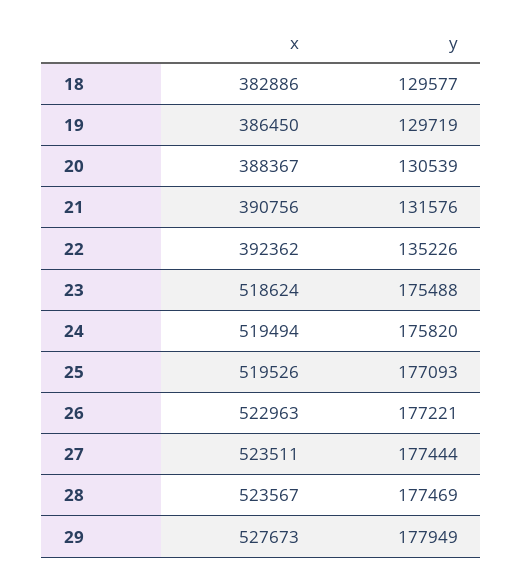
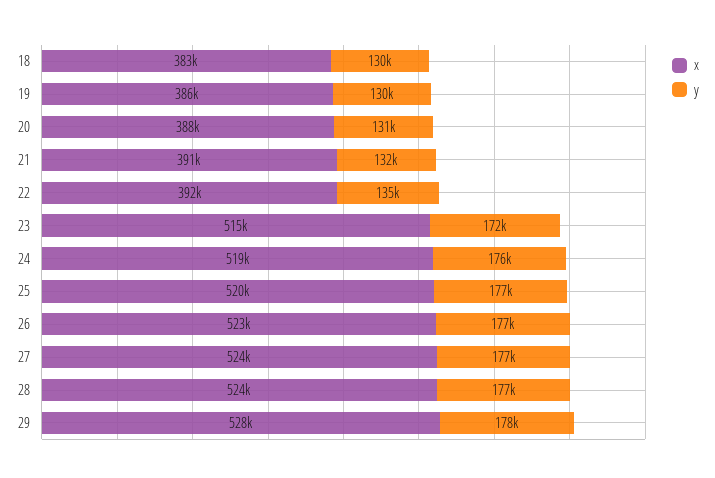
  {
    "x": {
      "18": 382886,
      "19": 386450,
      "20": 388367,
      "21": 390756,
      "22": 392362,
-     "23": 518624,
+     "23": 515000,
      "24": 519494,
      "25": 519526,
      "26": 522963,
      "27": 523511,
      "28": 523567,
      "29": 527673
    },
    "y": {
      "18": 129577,
      "19": 129719,
      "20": 130539,
      "21": 131576,
      "22": 135226,
-     "23": 175488,
+     "23": 172000,
      "24": 175820,
      "25": 177093,
      "26": 177221,
      "27": 177444,
      "28": 177469,
      "29": 177949
    }
  }

